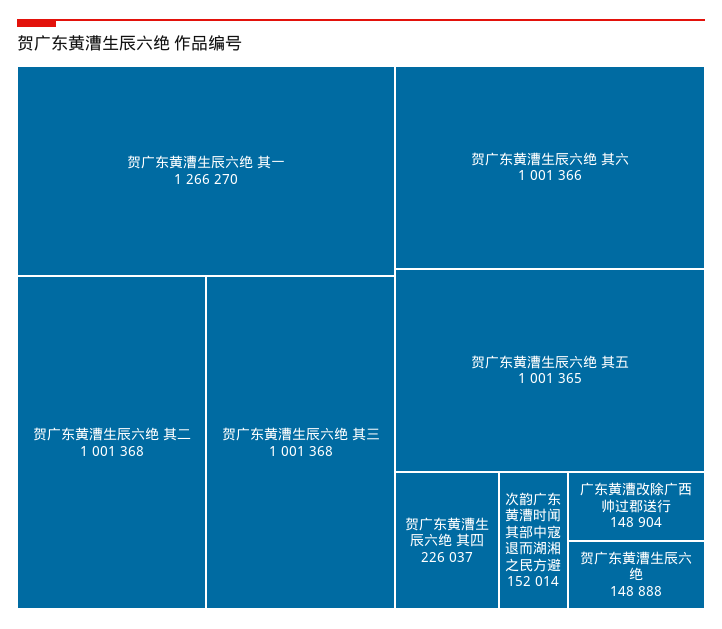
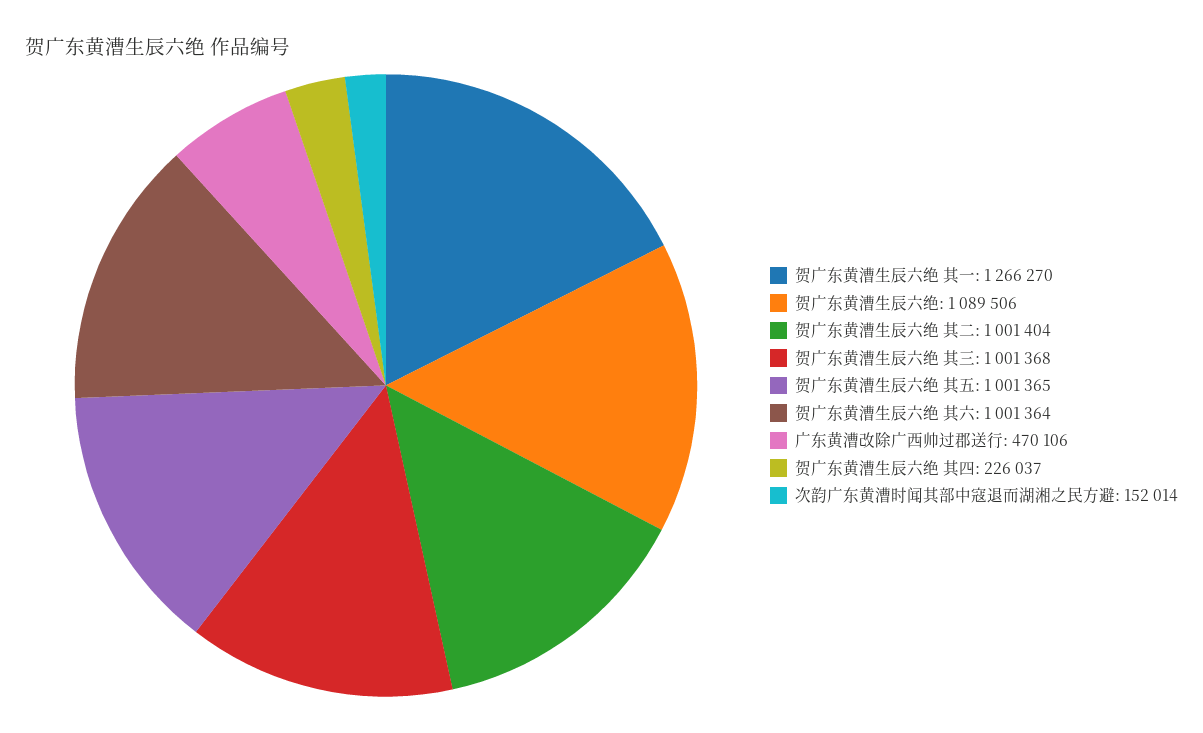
  {
    "贺广东黄漕生辰六绝 其一": 1266270,
-   "贺广东黄漕生辰六绝 其二": 1001368,
+   "贺广东黄漕生辰六绝 其二": 1001404,
    "贺广东黄漕生辰六绝 其三": 1001368,
-   "贺广东黄漕生辰六绝 其六": 1001366,
+   "贺广东黄漕生辰六绝 其六": 1001364,
    "贺广东黄漕生辰六绝 其五": 1001365,
    "贺广东黄漕生辰六绝 其四": 226037,
    "次韵广东黄漕时闻其部中寇退而湖湘之民方避": 152014,
-   "广东黄漕改除广西帅过郡送行": 148904,
+   "广东黄漕改除广西帅过郡送行": 470106,
-   "贺广东黄漕生辰六绝": 148888
+   "贺广东黄漕生辰六绝": 1089506
  }

